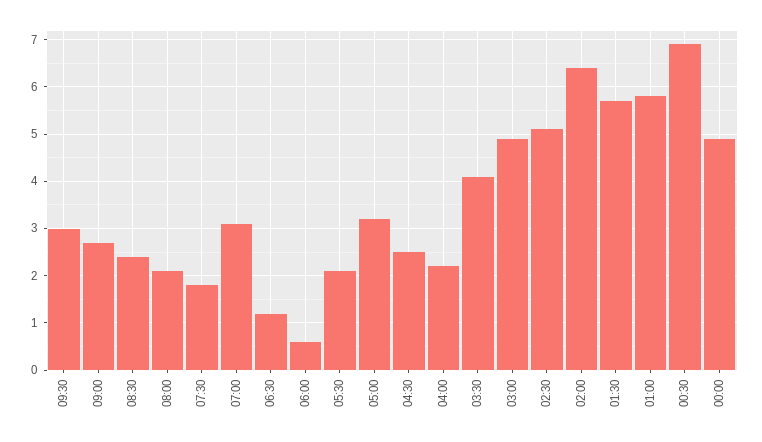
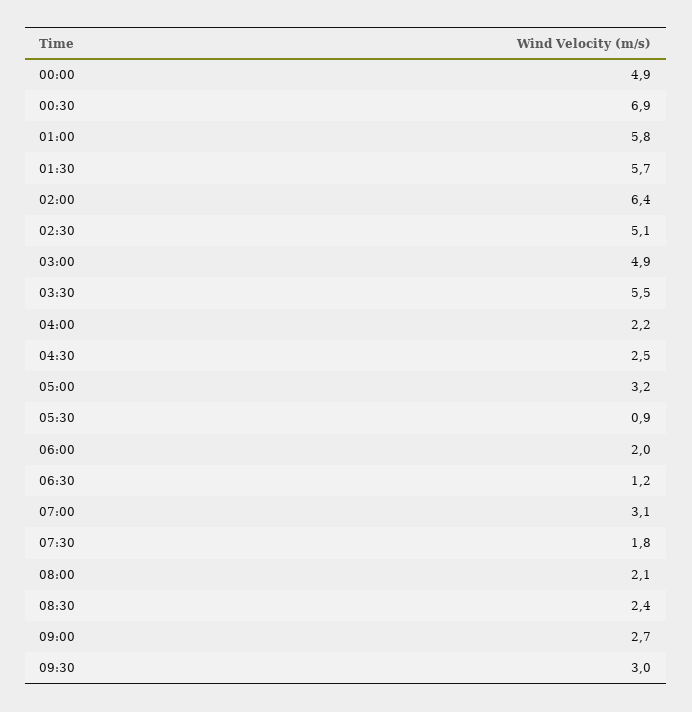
  {
    "09:30": 3,
    "09:00": 2.7,
    "08:30": 2.4,
    "08:00": 2.1,
    "07:30": 1.8,
    "07:00": 3.1,
    "06:30": 1.2,
-   "06:00": 0.5,
+   "06:00": 2,
-   "05:30": 2,
+   "05:30": 0.9,
    "05:00": 3.2,
    "04:30": 2.5,
    "04:00": 2.2,
-   "03:30": 4,
+   "03:30": 5.5,
    "03:00": 4.9,
    "02:30": 5.1,
    "02:00": 6.4,
    "01:30": 5.7,
    "01:00": 5.8,
    "00:30": 6.9,
    "00:00": 4.9
  }

